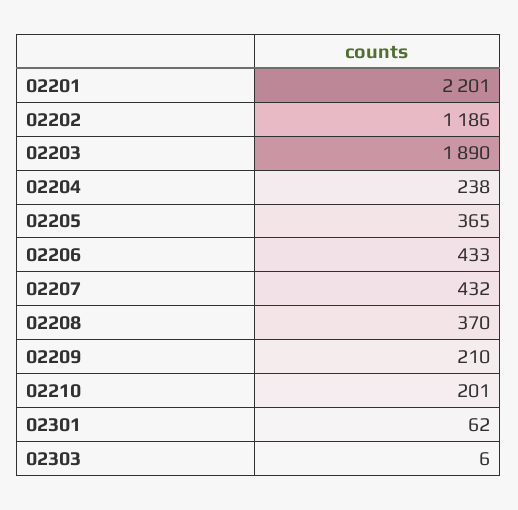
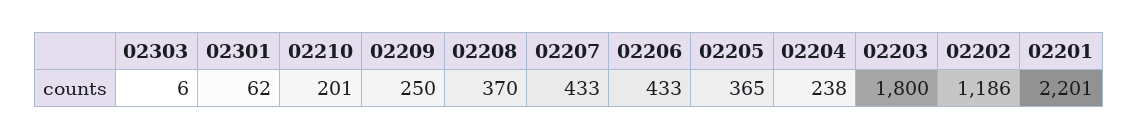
  {
    "02201": 2201,
    "02202": 1186,
-   "02203": 1890,
+   "02203": 1800,
    "02204": 238,
    "02205": 365,
    "02206": 433,
-   "02207": 432,
+   "02207": 433,
    "02208": 370,
-   "02209": 210,
+   "02209": 250,
    "02210": 201,
    "02301": 62,
    "02303": 6
  }

